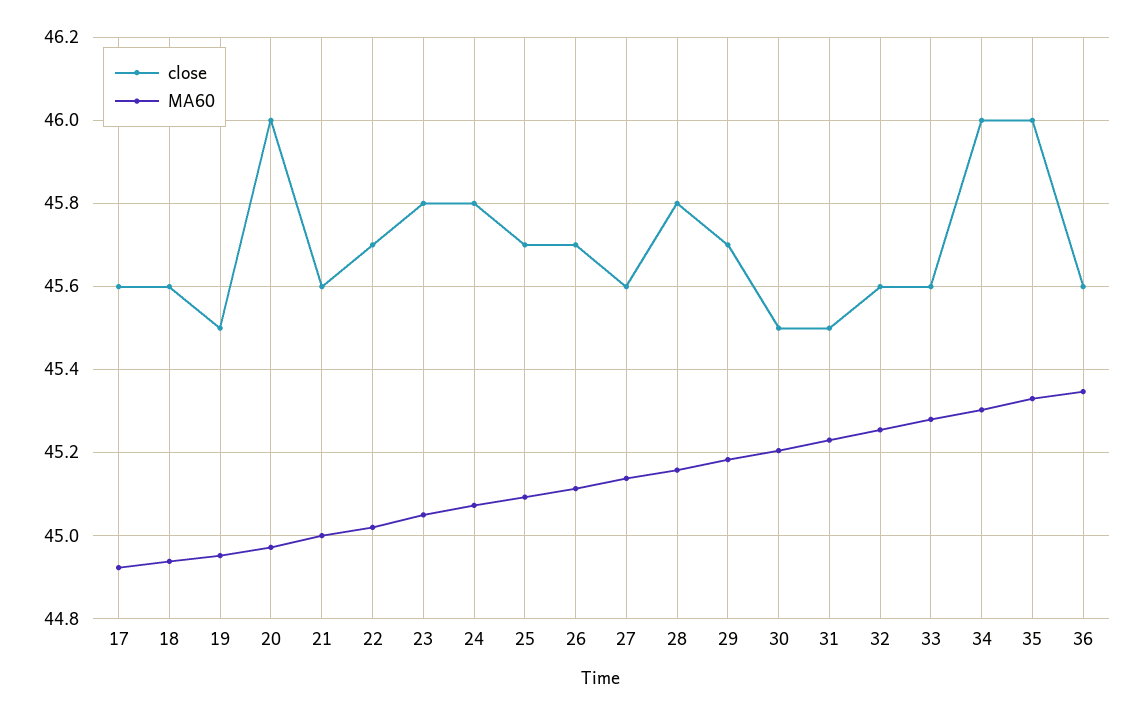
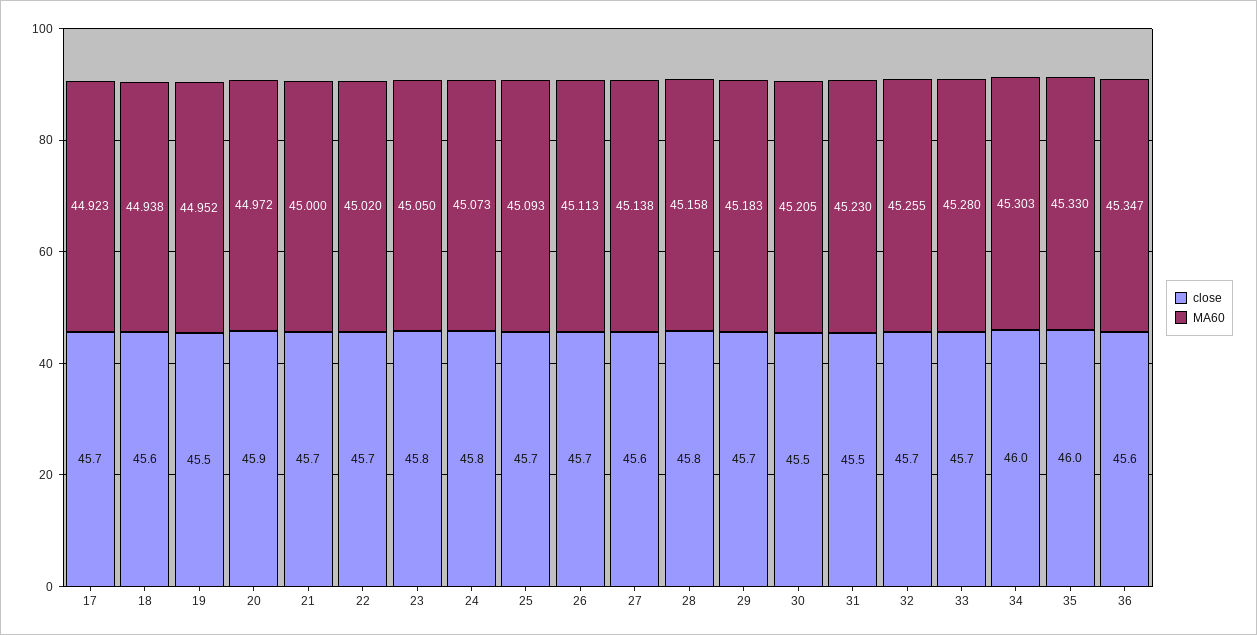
  {
    "close": {
-     "17": 45.6,
+     "17": 45.7,
      "18": 45.6,
      "19": 45.5,
-     "20": 46,
+     "20": 45.9,
-     "21": 45.6,
+     "21": 45.7,
      "22": 45.7,
      "23": 45.8,
      "24": 45.8,
      "25": 45.7,
      "26": 45.7,
      "27": 45.6,
      "28": 45.8,
      "29": 45.7,
      "30": 45.5,
      "31": 45.5,
-     "32": 45.6,
+     "32": 45.7,
-     "33": 45.6,
+     "33": 45.7,
      "34": 46,
      "35": 46,
      "36": 45.6
    },
    "MA60": {
      "17": 44.923,
      "18": 44.938,
      "19": 44.952,
      "20": 44.972,
      "21": 45,
      "22": 45.02,
      "23": 45.05,
      "24": 45.073,
      "25": 45.093,
      "26": 45.113,
      "27": 45.138,
      "28": 45.158,
      "29": 45.183,
      "30": 45.205,
      "31": 45.23,
      "32": 45.255,
      "33": 45.28,
      "34": 45.303,
      "35": 45.33,
      "36": 45.347
    }
  }

